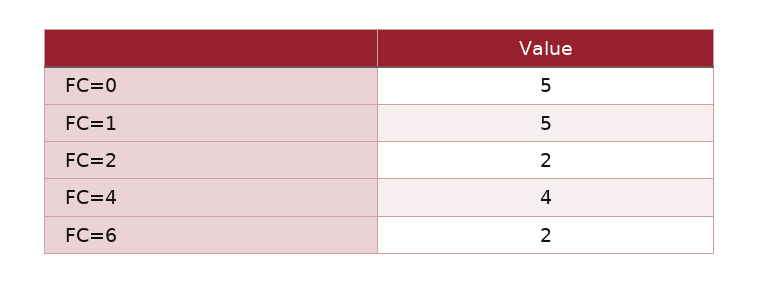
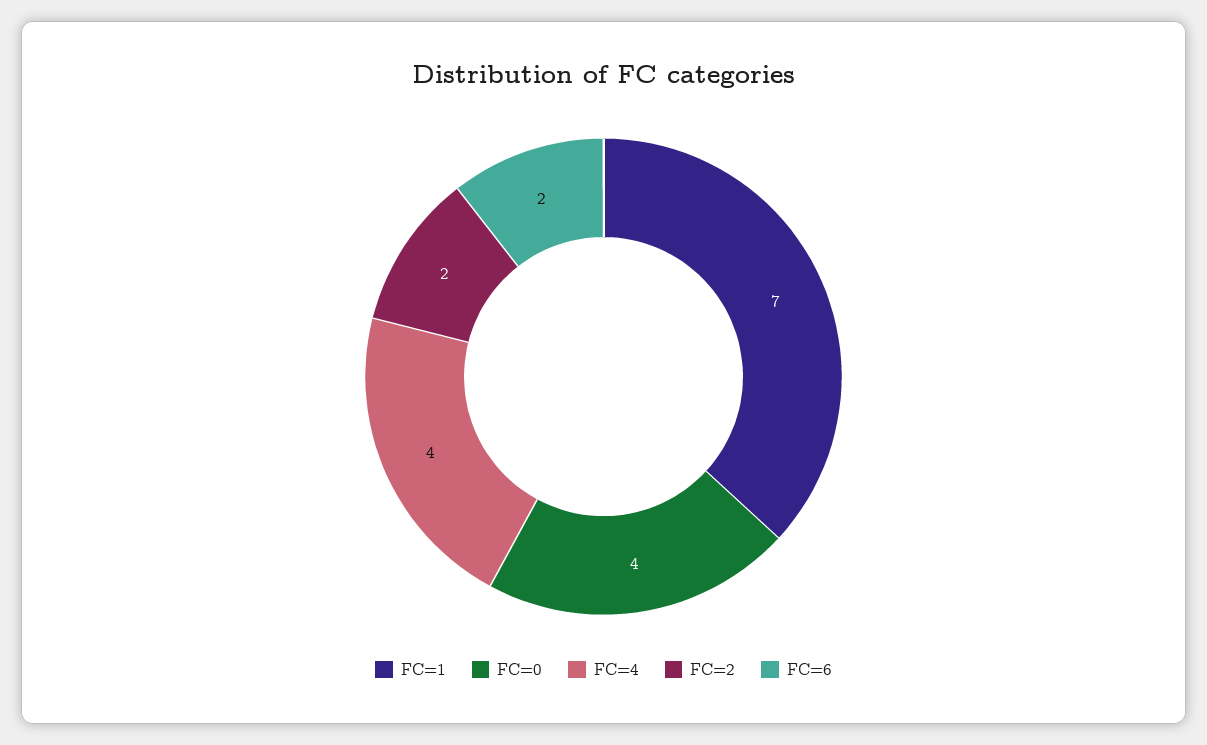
  {
-   "FC=0": 5,
+   "FC=0": 4,
-   "FC=1": 5,
+   "FC=1": 7,
    "FC=2": 2,
    "FC=4": 4,
    "FC=6": 2
  }

